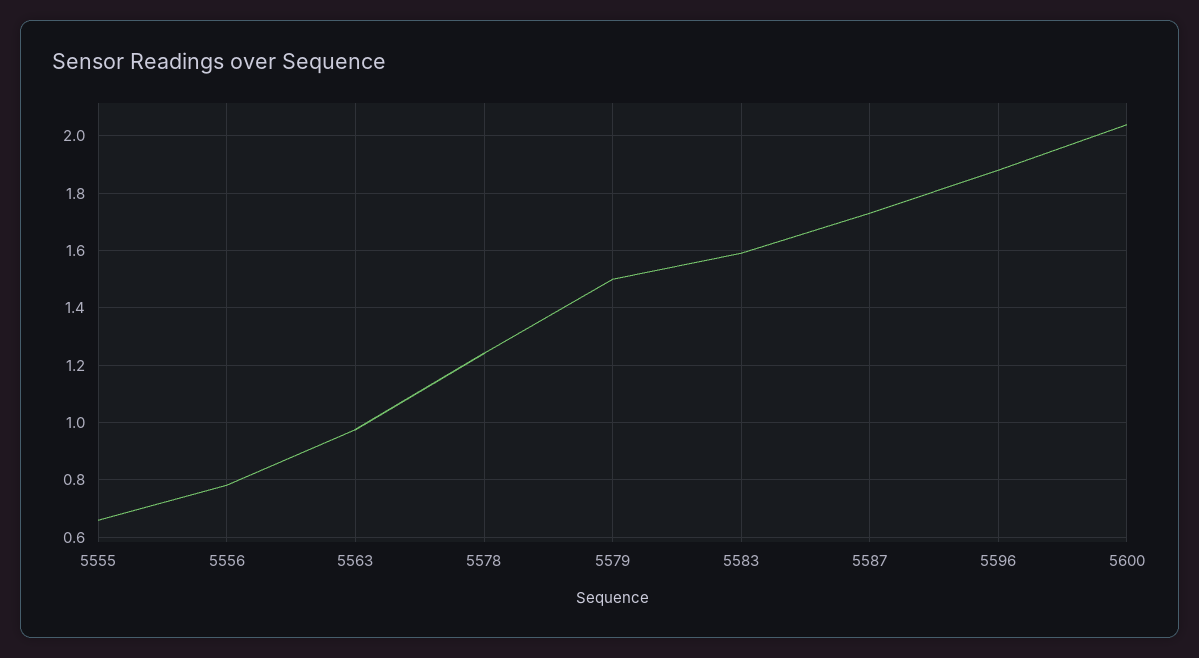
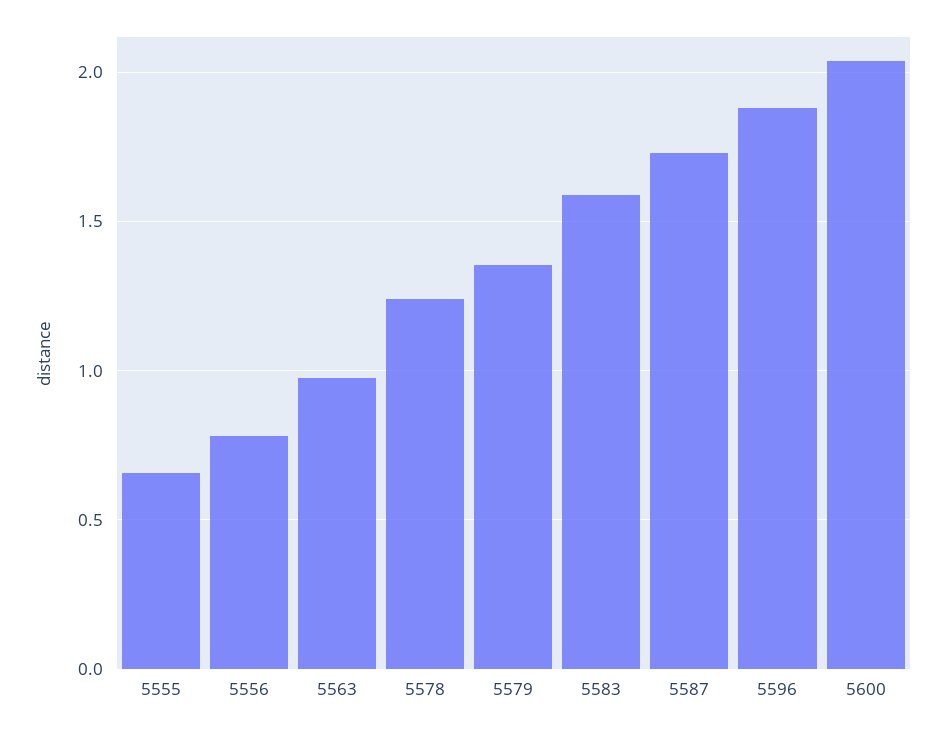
  {
    "5555": 0.65,
    "5556": 0.775,
    "5563": 0.975,
    "5578": 1.25,
-   "5579": 1.5,
+   "5579": 1.35,
    "5583": 1.6,
    "5587": 1.725,
    "5596": 1.875,
    "5600": 2.05
  }

